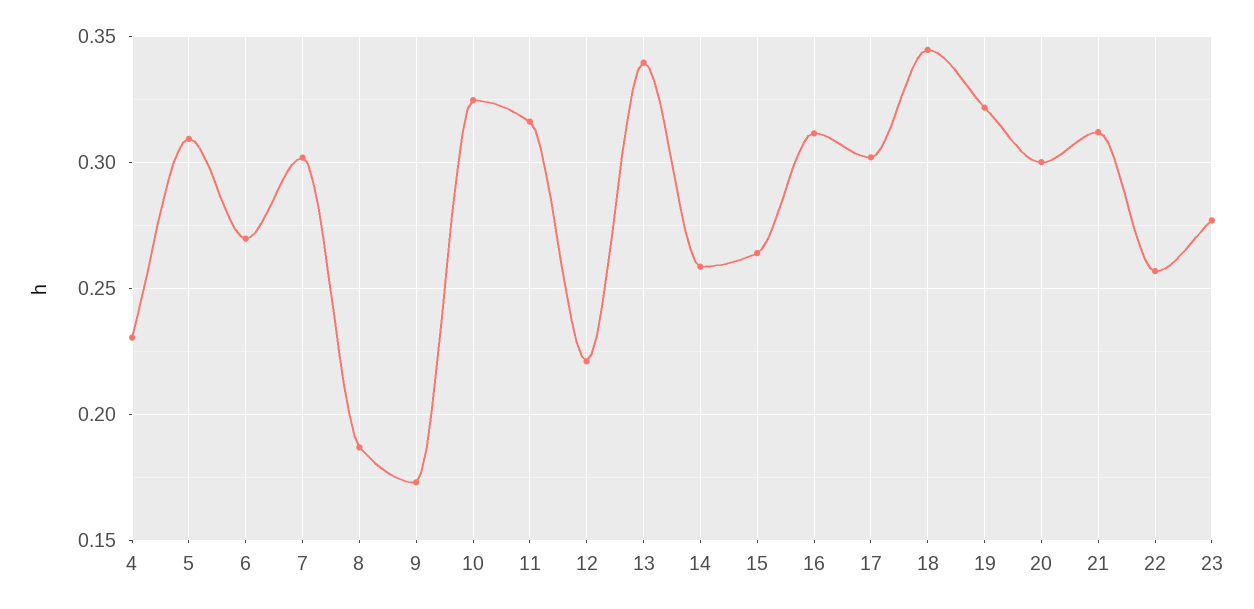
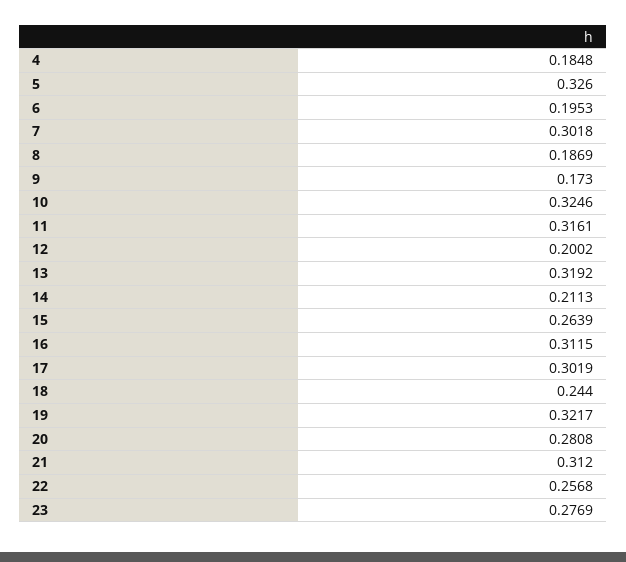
  {
-   "4": 0.23,
+   "4": 0.1848,
-   "5": 0.31,
+   "5": 0.326,
-   "6": 0.27,
+   "6": 0.1953,
    "7": 0.3018,
    "8": 0.1869,
    "9": 0.173,
    "10": 0.3246,
    "11": 0.3161,
-   "12": 0.22,
+   "12": 0.2002,
-   "13": 0.34,
+   "13": 0.3192,
-   "14": 0.26,
+   "14": 0.2113,
    "15": 0.2639,
    "16": 0.3115,
    "17": 0.3019,
-   "18": 0.345,
+   "18": 0.244,
    "19": 0.3217,
-   "20": 0.3,
+   "20": 0.2808,
    "21": 0.312,
    "22": 0.2568,
    "23": 0.2769
  }

